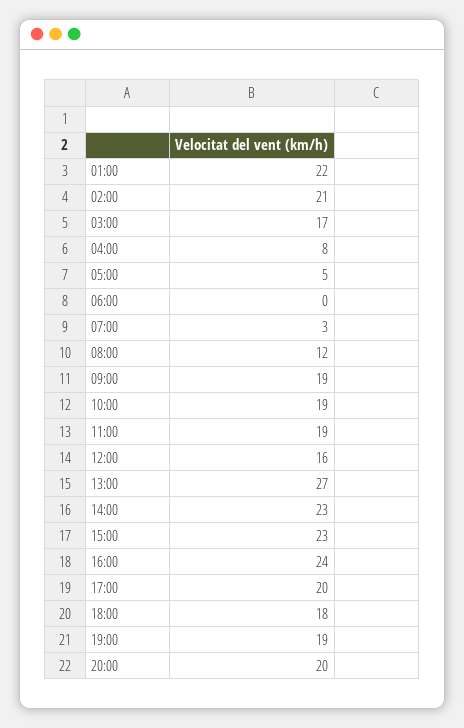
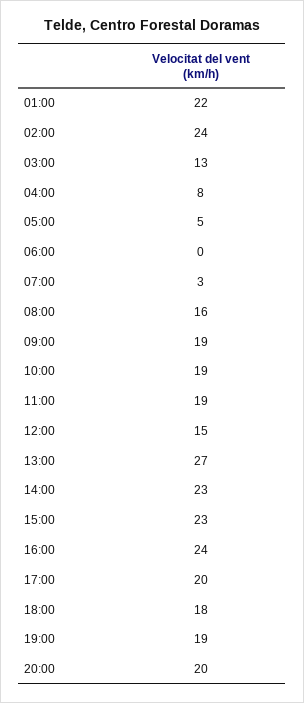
  {
    "01:00": 22,
-   "02:00": 21,
+   "02:00": 24,
-   "03:00": 17,
+   "03:00": 13,
    "04:00": 8,
    "05:00": 5,
    "06:00": 0,
    "07:00": 3,
-   "08:00": 12,
+   "08:00": 16,
    "09:00": 19,
    "10:00": 19,
    "11:00": 19,
-   "12:00": 16,
+   "12:00": 15,
    "13:00": 27,
    "14:00": 23,
    "15:00": 23,
    "16:00": 24,
    "17:00": 20,
    "18:00": 18,
    "19:00": 19,
    "20:00": 20
  }

